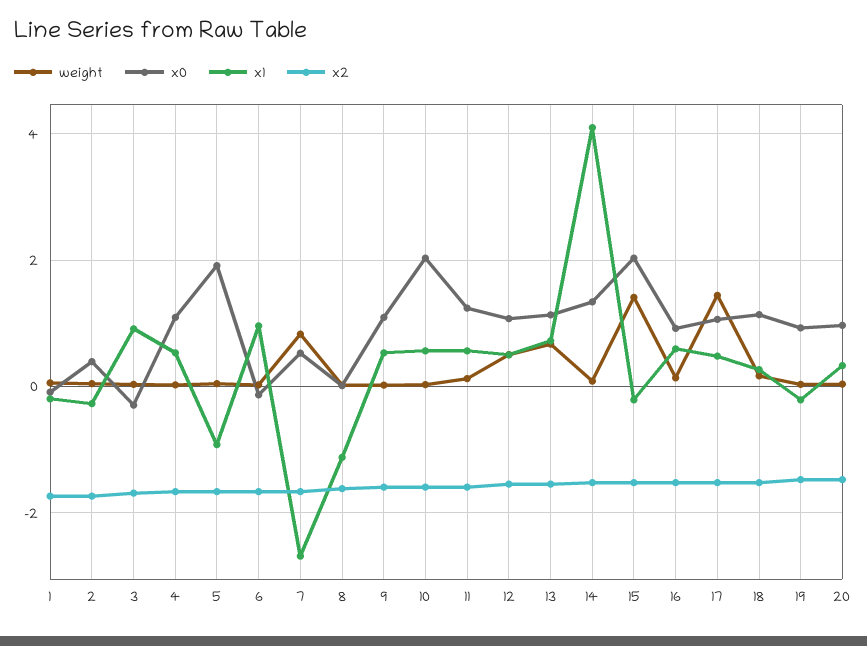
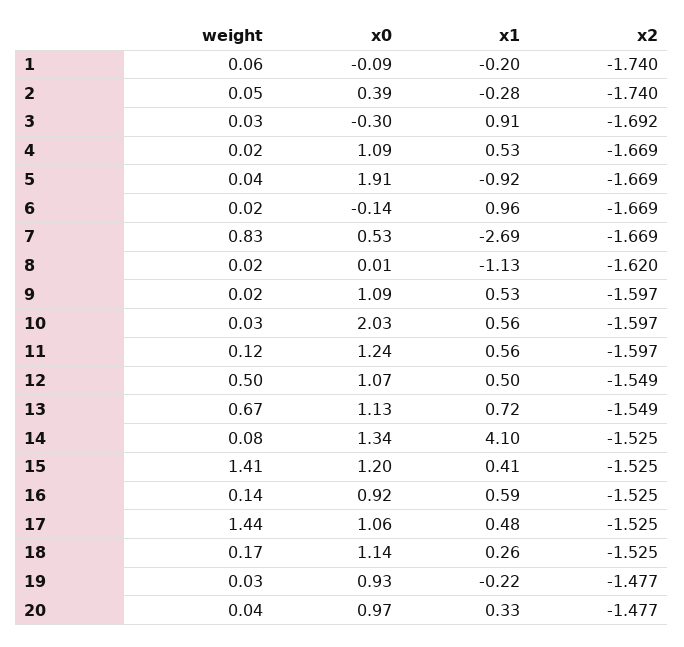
  {
    "weight": {
      "1": 0.06,
      "2": 0.05,
      "3": 0.03,
      "4": 0.02,
      "5": 0.04,
      "6": 0.02,
      "7": 0.83,
      "8": 0.02,
      "9": 0.02,
      "10": 0.03,
      "11": 0.12,
      "12": 0.5,
      "13": 0.67,
      "14": 0.08,
      "15": 1.41,
      "16": 0.14,
      "17": 1.44,
      "18": 0.17,
      "19": 0.03,
      "20": 0.04
    },
    "x0": {
      "1": -0.09,
      "2": 0.39,
      "3": -0.3,
      "4": 1.09,
      "5": 1.91,
      "6": -0.14,
      "7": 0.53,
      "8": 0.01,
      "9": 1.09,
      "10": 2.03,
      "11": 1.24,
      "12": 1.07,
      "13": 1.13,
      "14": 1.34,
-     "15": 2,
+     "15": 1.2,
      "16": 0.92,
      "17": 1.06,
      "18": 1.14,
      "19": 0.93,
      "20": 0.97
    },
    "x1": {
      "1": -0.2,
      "2": -0.28,
      "3": 0.91,
      "4": 0.53,
      "5": -0.92,
      "6": 0.96,
      "7": -2.69,
      "8": -1.13,
      "9": 0.53,
      "10": 0.56,
      "11": 0.56,
      "12": 0.5,
      "13": 0.72,
      "14": 4.1,
-     "15": -0.2,
+     "15": 0.41,
      "16": 0.59,
      "17": 0.48,
      "18": 0.26,
      "19": -0.22,
      "20": 0.33
    },
    "x2": {
      "1": -1.74,
      "2": -1.74,
      "3": -1.692,
      "4": -1.669,
      "5": -1.669,
      "6": -1.669,
      "7": -1.669,
      "8": -1.62,
      "9": -1.597,
      "10": -1.597,
      "11": -1.597,
      "12": -1.549,
      "13": -1.549,
      "14": -1.525,
      "15": -1.525,
      "16": -1.525,
      "17": -1.525,
      "18": -1.525,
      "19": -1.477,
      "20": -1.477
    }
  }

